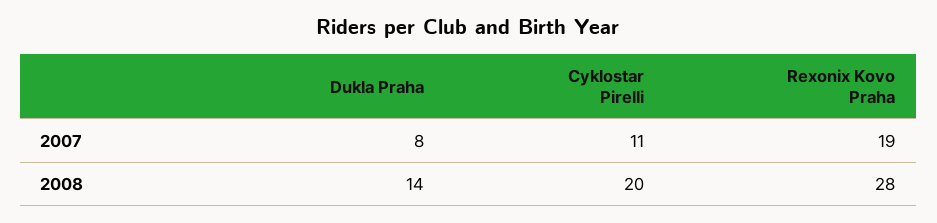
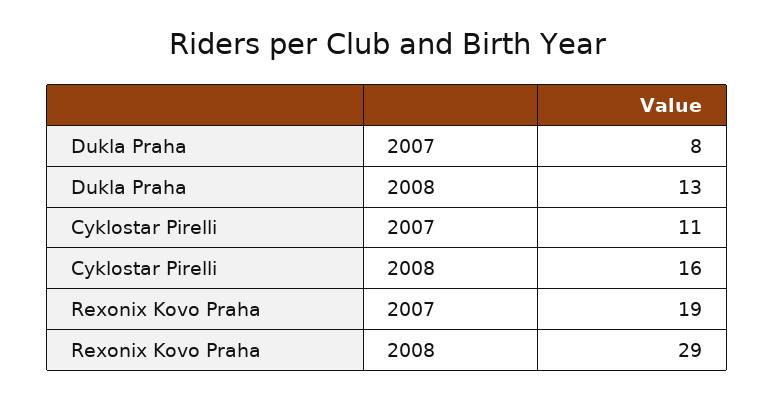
  {
    "Dukla Praha": {
      "2007": 8,
-     "2008": 14
+     "2008": 13
    },
    "Cyklostar Pirelli": {
      "2007": 11,
-     "2008": 20
+     "2008": 16
    },
    "Rexonix Kovo Praha": {
      "2007": 19,
-     "2008": 28
+     "2008": 29
    }
  }

